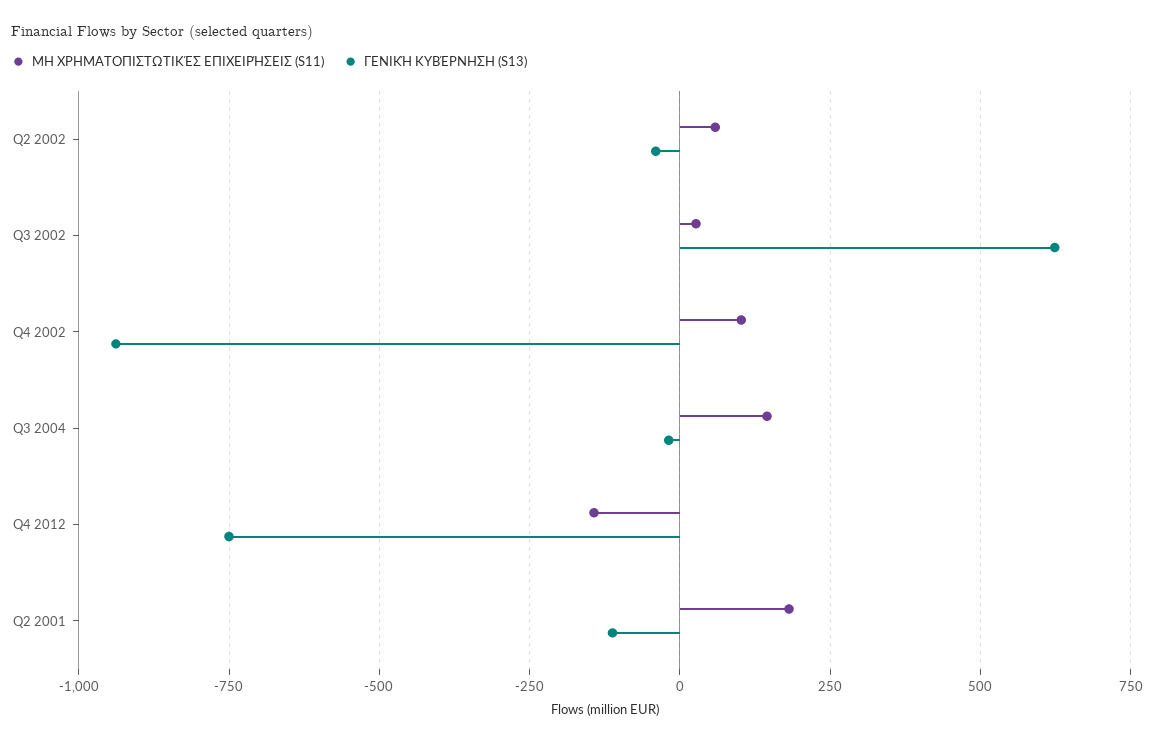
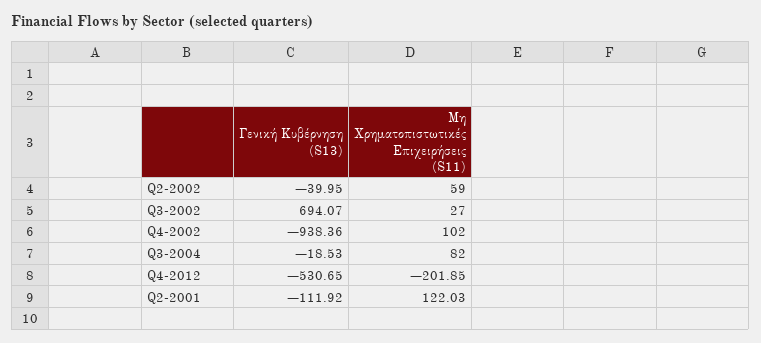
  {
    "ΜΗ ΧΡΗΜΑΤΟΠΙΣΤΩΤΙΚΈΣ ΕΠΙΧΕΙΡΉΣΕΙΣ (S11)": {
      "Q2 2002": 59,
      "Q3 2002": 27,
      "Q4 2002": 102,
-     "Q3 2004": 150,
+     "Q3 2004": 82,
-     "Q4 2012": -150,
+     "Q4 2012": -201.85,
-     "Q2 2001": 175
+     "Q2 2001": 122.03
    },
    "ΓΕΝΙΚΉ ΚΥΒΈΡΝΗΣΗ (S13)": {
      "Q2 2002": -39.95,
-     "Q3 2002": 625,
+     "Q3 2002": 694.07,
      "Q4 2002": -938.36,
      "Q3 2004": -18.53,
-     "Q4 2012": -750,
+     "Q4 2012": -530.65,
      "Q2 2001": -111.92
    }
  }

